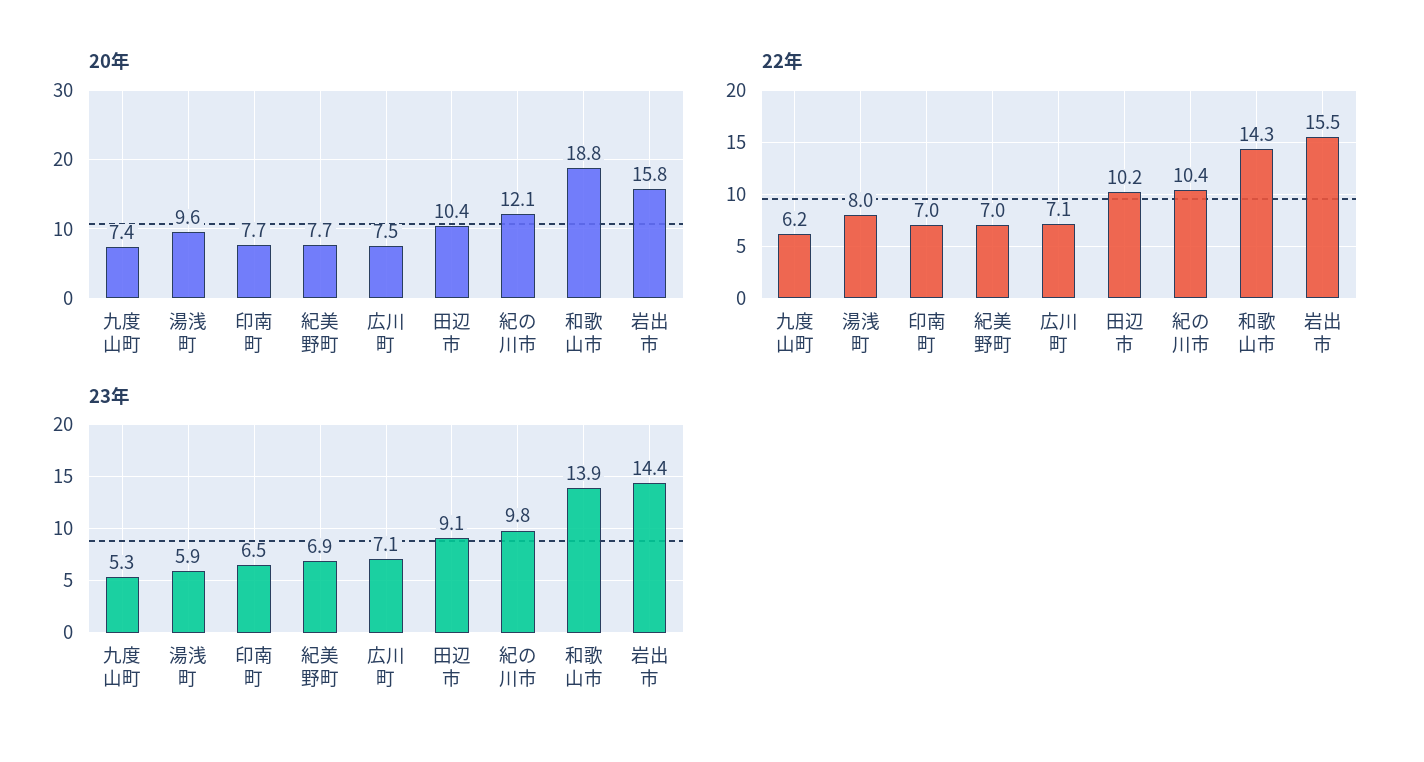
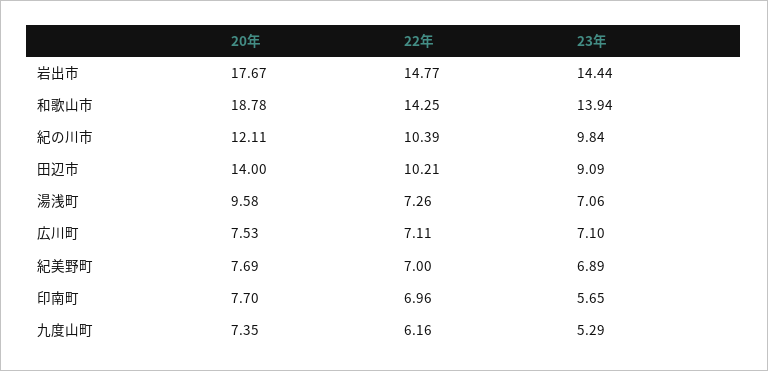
  {
    "20年": {
      "九度山町": 7.35,
      "湯浅町": 9.58,
      "印南町": 7.7,
      "紀美野町": 7.69,
      "広川町": 7.53,
-     "田辺市": 10.4,
+     "田辺市": 14,
      "紀の川市": 12.11,
      "和歌山市": 18.78,
-     "岩出市": 15.8
+     "岩出市": 17.67
    },
    "22年": {
      "九度山町": 6.16,
-     "湯浅町": 8,
+     "湯浅町": 7.26,
      "印南町": 6.96,
      "紀美野町": 7,
      "広川町": 7.11,
      "田辺市": 10.21,
      "紀の川市": 10.39,
      "和歌山市": 14.25,
-     "岩出市": 15.5
+     "岩出市": 14.77
    },
    "23年": {
      "九度山町": 5.29,
-     "湯浅町": 5.9,
+     "湯浅町": 7.06,
-     "印南町": 6.5,
+     "印南町": 5.65,
      "紀美野町": 6.89,
      "広川町": 7.1,
      "田辺市": 9.09,
      "紀の川市": 9.84,
      "和歌山市": 13.94,
      "岩出市": 14.44
    }
  }

